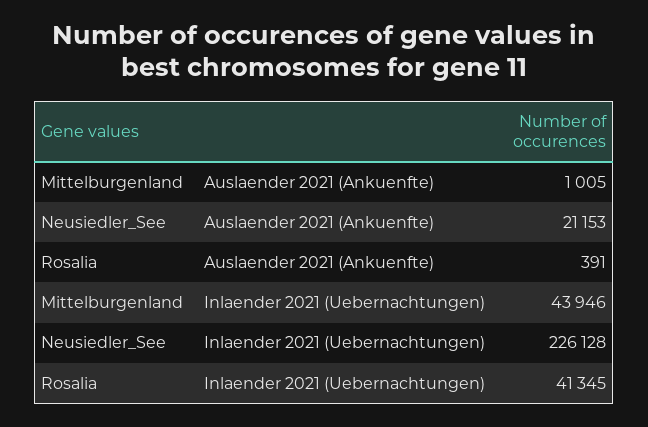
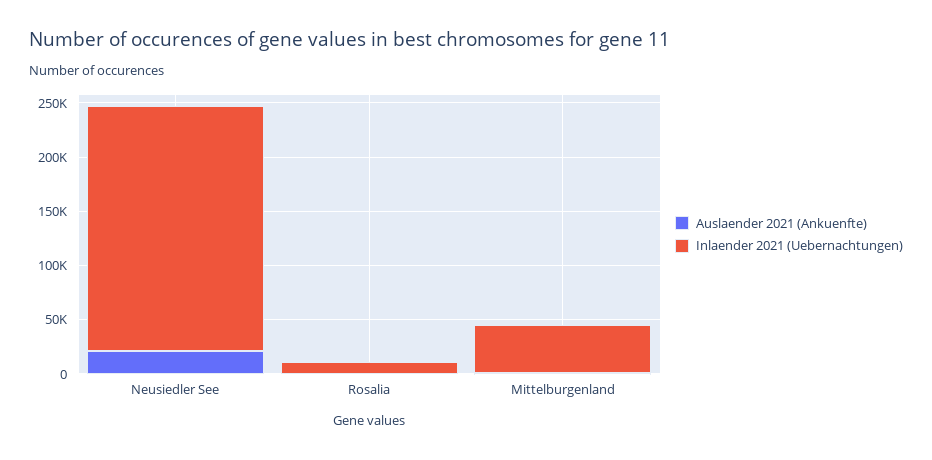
  {
    "Auslaender 2021 (Ankuenfte)": {
      "Mittelburgenland": 1005,
      "Neusiedler_See": 21153,
      "Rosalia": 391
    },
    "Inlaender 2021 (Uebernachtungen)": {
      "Mittelburgenland": 43946,
      "Neusiedler_See": 226128,
-     "Rosalia": 41345
+     "Rosalia": 10000
    }
  }

